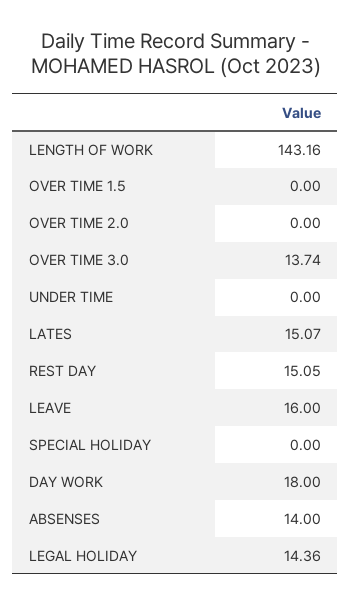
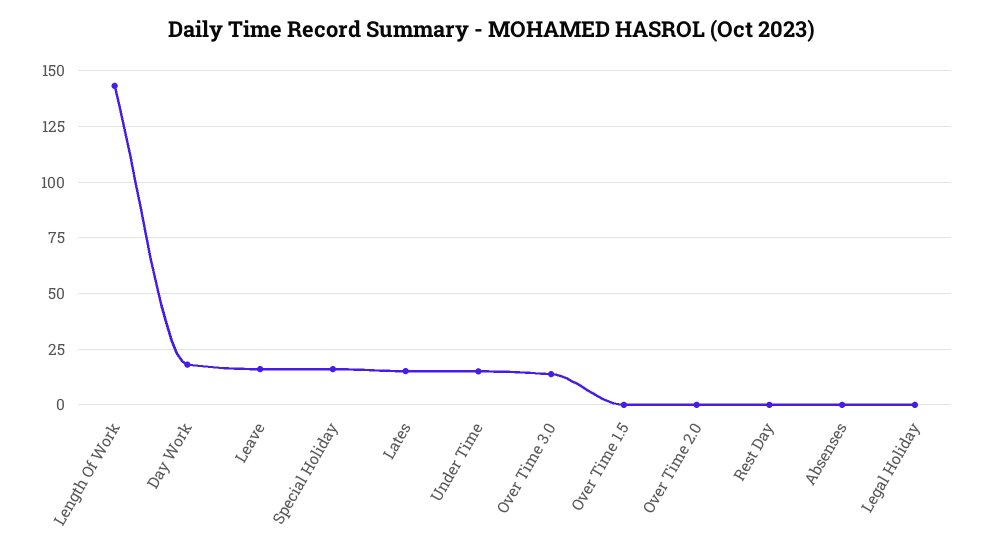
  {
    "LENGTH OF WORK": 143.16,
    "OVER TIME 1.5": 0,
    "OVER TIME 2.0": 0,
    "OVER TIME 3.0": 13.74,
-   "UNDER TIME": 0,
+   "UNDER TIME": 15,
    "LATES": 15.07,
-   "REST DAY": 15.05,
+   "REST DAY": 0,
    "LEAVE": 16,
-   "SPECIAL HOLIDAY": 0,
+   "SPECIAL HOLIDAY": 15,
    "DAY WORK": 18,
-   "ABSENSES": 14,
+   "ABSENSES": 0,
-   "LEGAL HOLIDAY": 14.36
+   "LEGAL HOLIDAY": 0
  }

